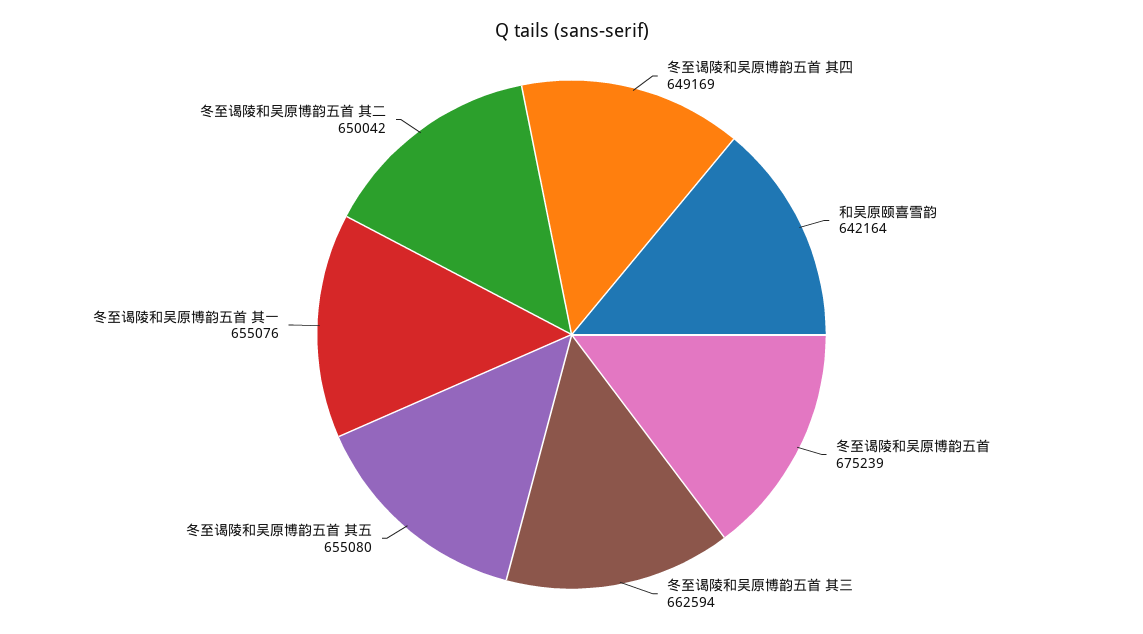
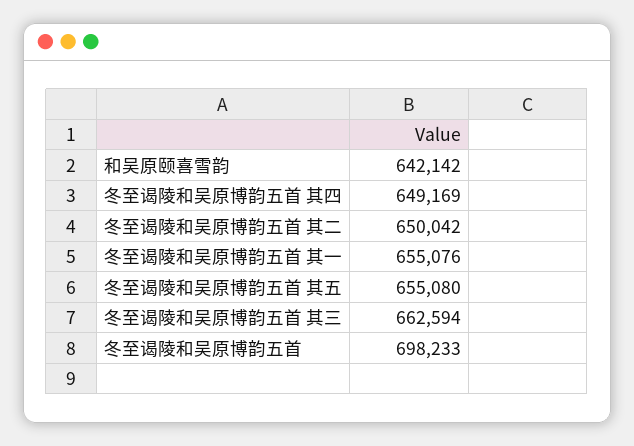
  {
    "冬至谒陵和吴原博韵五首 其四": 649169,
-   "和吴原颐喜雪韵": 642164,
+   "和吴原颐喜雪韵": 642142,
-   "冬至谒陵和吴原博韵五首": 675239,
+   "冬至谒陵和吴原博韵五首": 698233,
    "冬至谒陵和吴原博韵五首 其三": 662594,
    "冬至谒陵和吴原博韵五首 其五": 655080,
    "冬至谒陵和吴原博韵五首 其一": 655076,
    "冬至谒陵和吴原博韵五首 其二": 650042
  }

